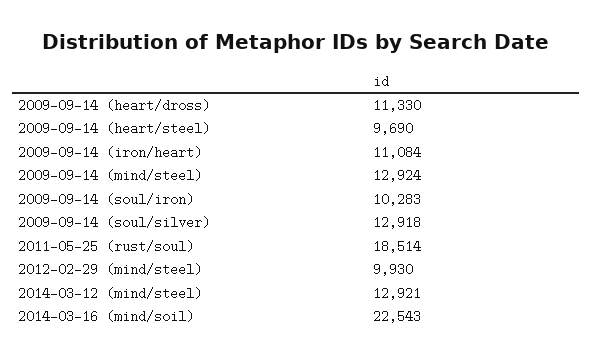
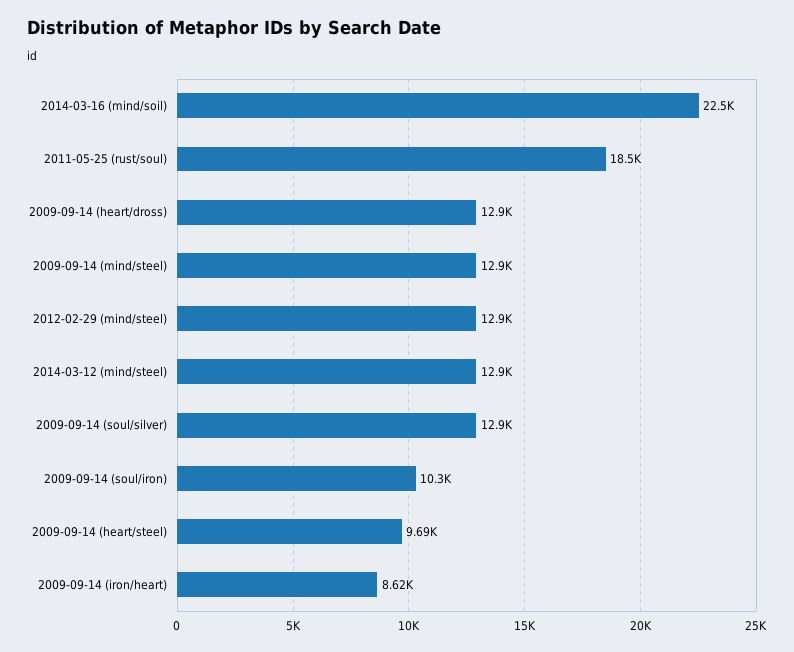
  {
-   "2009-09-14 (heart/dross)": 11330,
+   "2009-09-14 (heart/dross)": 12900,
    "2009-09-14 (heart/steel)": 9690,
-   "2009-09-14 (iron/heart)": 11084,
+   "2009-09-14 (iron/heart)": 8620,
    "2009-09-14 (mind/steel)": 12924,
    "2009-09-14 (soul/iron)": 10283,
    "2009-09-14 (soul/silver)": 12918,
    "2011-05-25 (rust/soul)": 18514,
-   "2012-02-29 (mind/steel)": 9930,
+   "2012-02-29 (mind/steel)": 12900,
    "2014-03-12 (mind/steel)": 12921,
    "2014-03-16 (mind/soil)": 22543
  }

